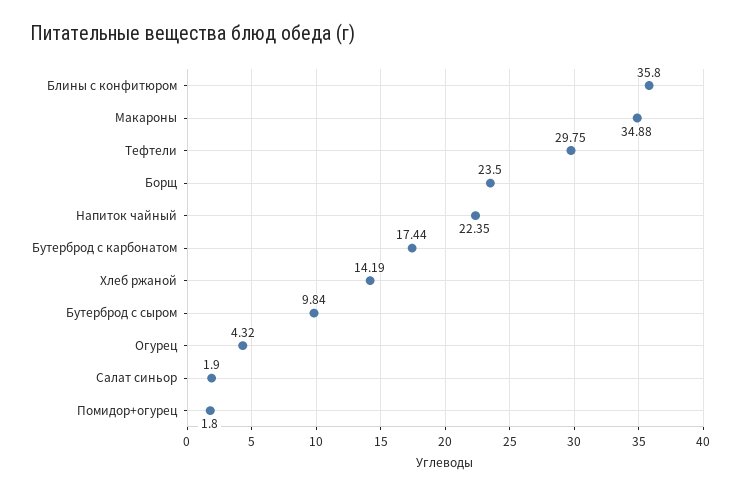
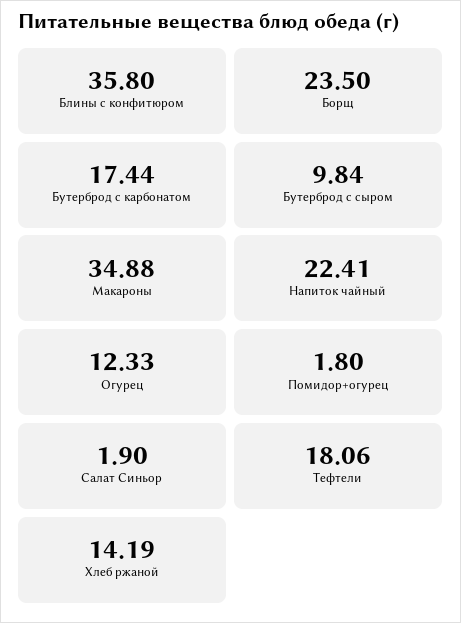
  {
    "Блины с конфитюром": 35.8,
    "Макароны": 34.88,
-   "Тефтели": 29.75,
+   "Тефтели": 18.06,
    "Борщ": 23.5,
-   "Напиток чайный": 22.35,
+   "Напиток чайный": 22.41,
    "Бутерброд с карбонатом": 17.44,
    "Хлеб ржаной": 14.19,
    "Бутерброд с сыром": 9.84,
-   "Огурец": 4.32,
+   "Огурец": 12.33,
    "Салат синьор": 1.9,
    "Помидор+огурец": 1.8
  }

